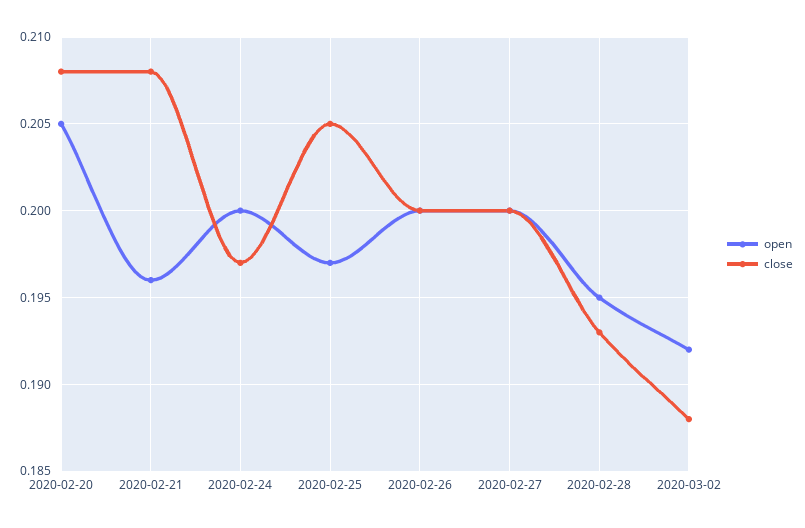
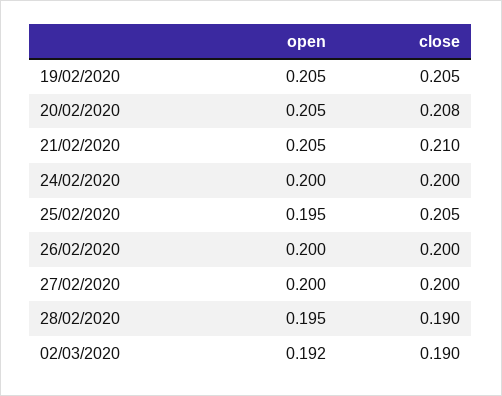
  {
    "open": {
      "2020-02-20": 0.205,
-     "2020-02-21": 0.196,
+     "2020-02-21": 0.205,
      "2020-02-24": 0.2,
-     "2020-02-25": 0.197,
+     "2020-02-25": 0.195,
      "2020-02-26": 0.2,
      "2020-02-27": 0.2,
      "2020-02-28": 0.195,
-     "2020-03-02": 0.192
+     "2020-03-02": 0.192,
+     "19/02/2020": 0.205
    },
    "close": {
      "2020-02-20": 0.208,
-     "2020-02-21": 0.208,
+     "2020-02-21": 0.21,
-     "2020-02-24": 0.197,
+     "2020-02-24": 0.2,
      "2020-02-25": 0.205,
      "2020-02-26": 0.2,
      "2020-02-27": 0.2,
-     "2020-02-28": 0.193,
+     "2020-02-28": 0.19,
-     "2020-03-02": 0.188
+     "2020-03-02": 0.19,
+     "19/02/2020": 0.205
    }
  }

